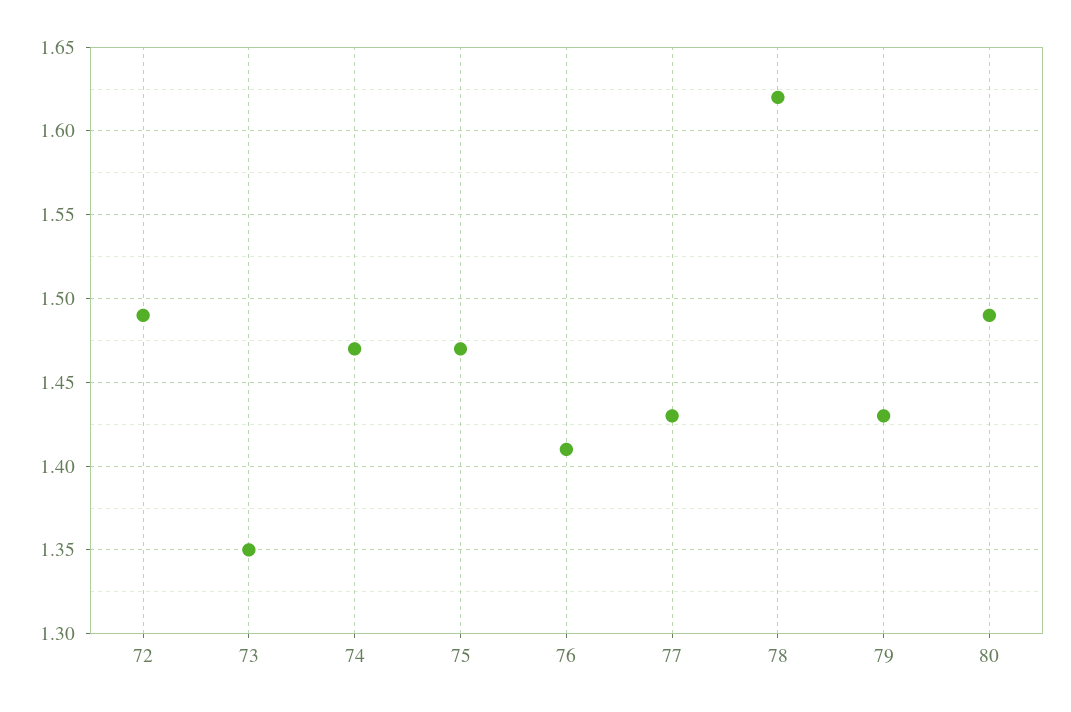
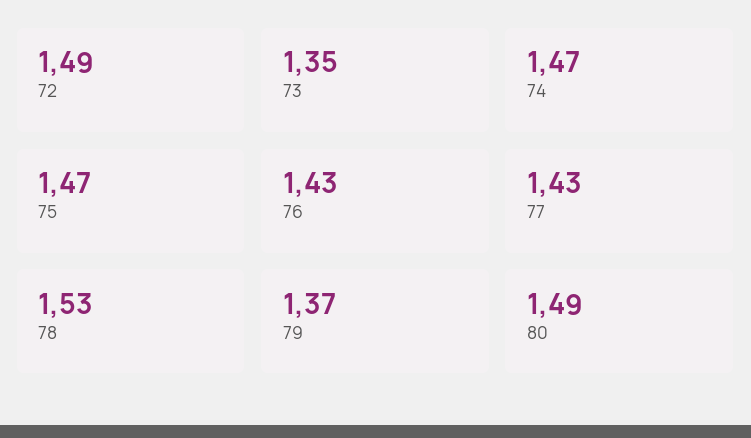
  {
    "72": 1.49,
    "73": 1.35,
    "74": 1.47,
    "75": 1.47,
-   "76": 1.41,
+   "76": 1.43,
    "77": 1.43,
-   "78": 1.62,
+   "78": 1.53,
-   "79": 1.43,
+   "79": 1.37,
    "80": 1.49
  }

